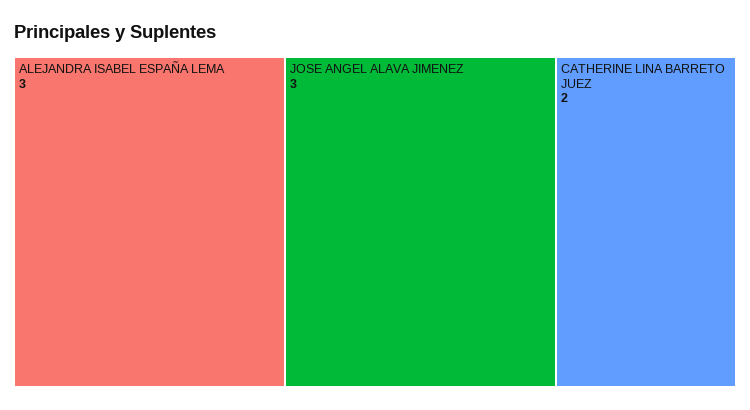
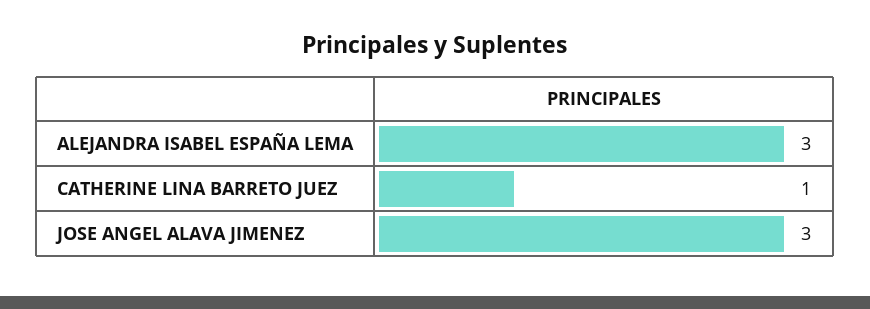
  {
    "ALEJANDRA ISABEL ESPAÑA LEMA": 3,
    "JOSE ANGEL ALAVA JIMENEZ": 3,
-   "CATHERINE LINA BARRETO JUEZ": 2
+   "CATHERINE LINA BARRETO JUEZ": 1
  }

